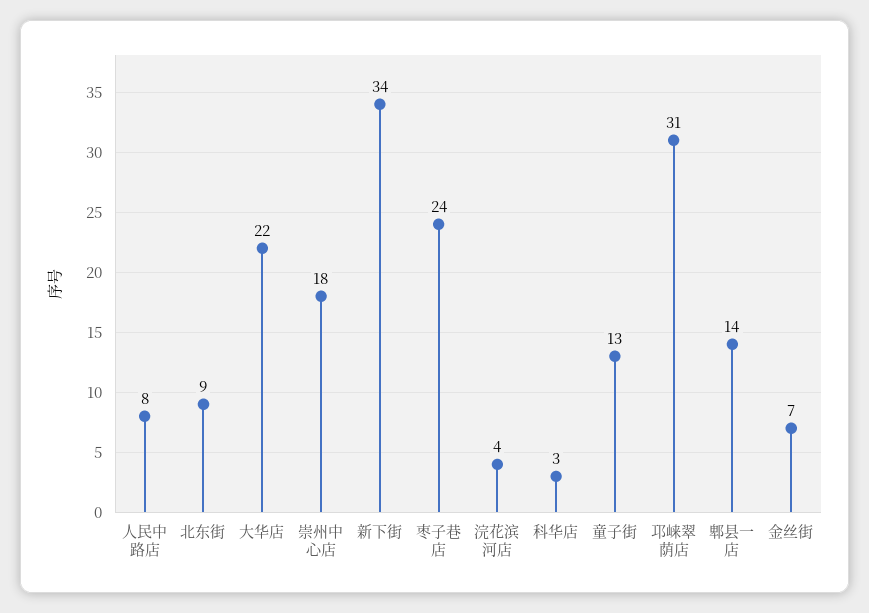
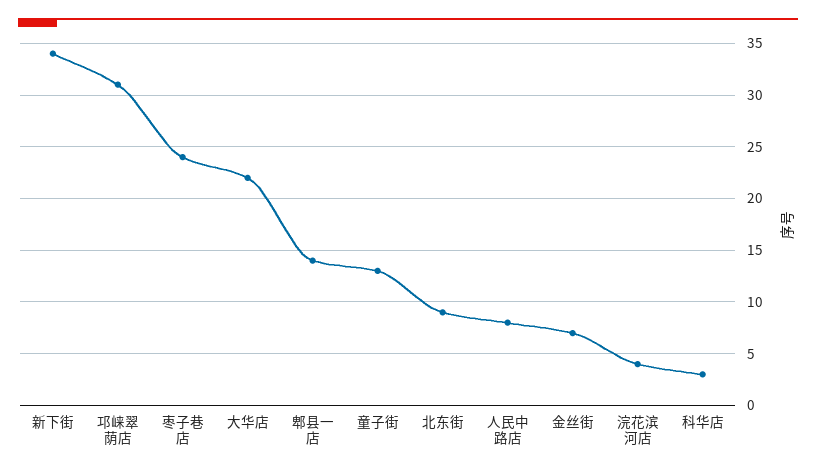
  {
    "人民中路店": 8,
    "北东街": 9,
    "大华店": 22,
-   "崇州中心店": 18,
    "新下街": 34,
    "枣子巷店": 24,
    "浣花滨河店": 4,
    "科华店": 3,
    "童子街": 13,
    "邛崃翠荫店": 31,
    "郫县一店": 14,
    "金丝街": 7
  }

